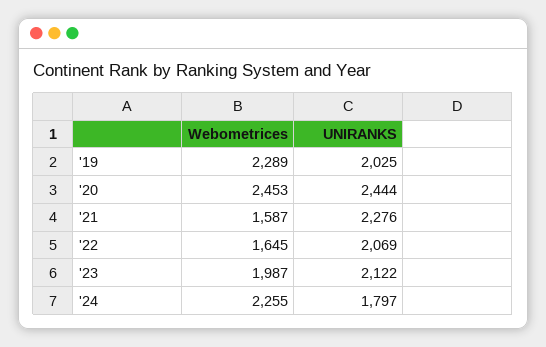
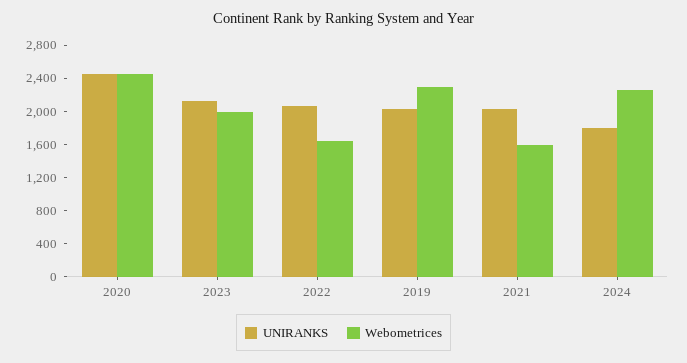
  {
    "Webometrices": {
      "'19": 2289,
      "'20": 2453,
      "'21": 1587,
      "'22": 1645,
      "'23": 1987,
      "'24": 2255
    },
    "UNIRANKS": {
      "'19": 2025,
      "'20": 2444,
-     "'21": 2276,
+     "'21": 2000,
      "'22": 2069,
      "'23": 2122,
      "'24": 1797
    }
  }

